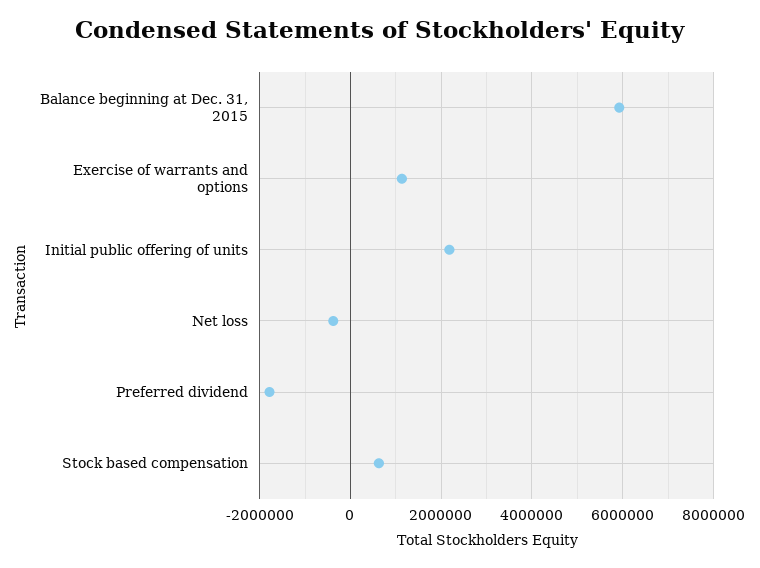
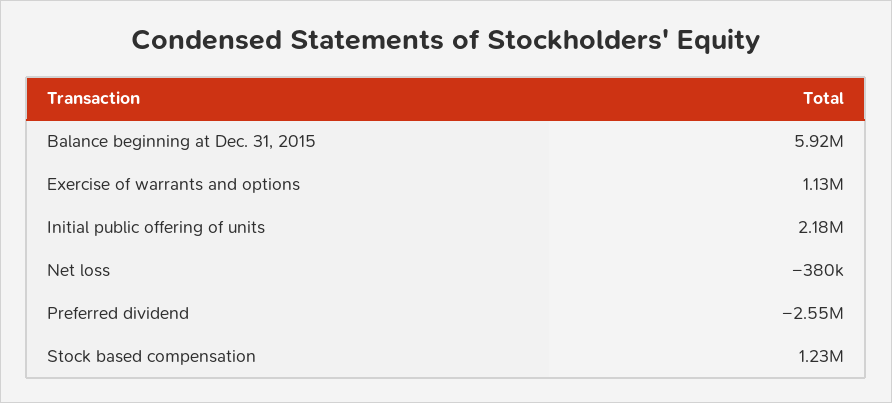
  {
    "Balance beginning at Dec. 31, 2015": 5920000,
    "Exercise of warrants and options": 1130000,
    "Initial public offering of units": 2180000,
    "Net loss": -380000,
-   "Preferred dividend": -1800000,
+   "Preferred dividend": -2550000,
-   "Stock based compensation": 600000
+   "Stock based compensation": 1230000
  }

